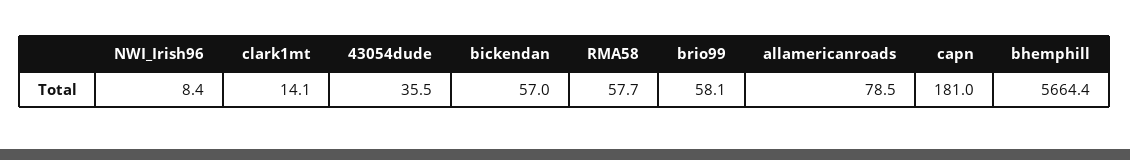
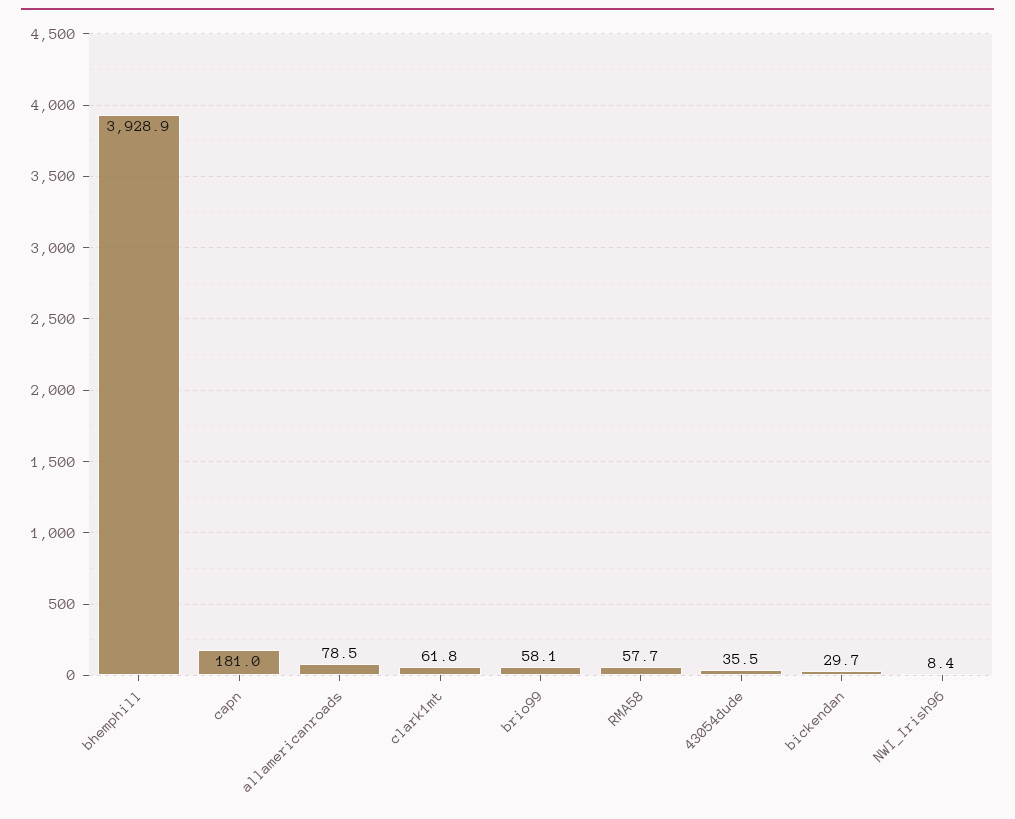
  {
    "NWI_Irish96": 8.4,
-   "clark1mt": 14.1,
+   "clark1mt": 61.8,
    "43054dude": 35.5,
-   "bickendan": 57,
+   "bickendan": 29.7,
    "RMA58": 57.7,
    "brio99": 58.1,
    "allamericanroads": 78.5,
    "capn": 181,
-   "bhemphill": 5664.4
+   "bhemphill": 3928.9
  }

